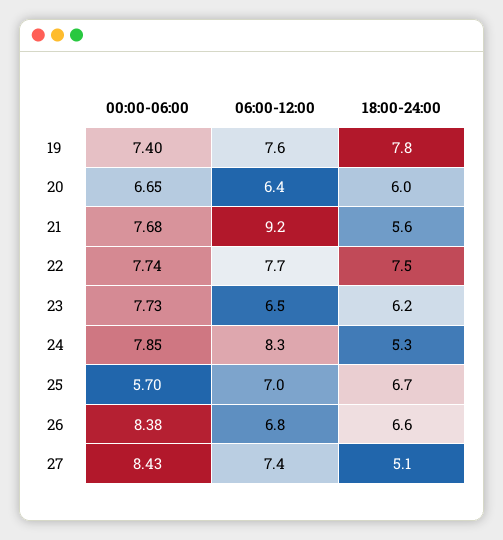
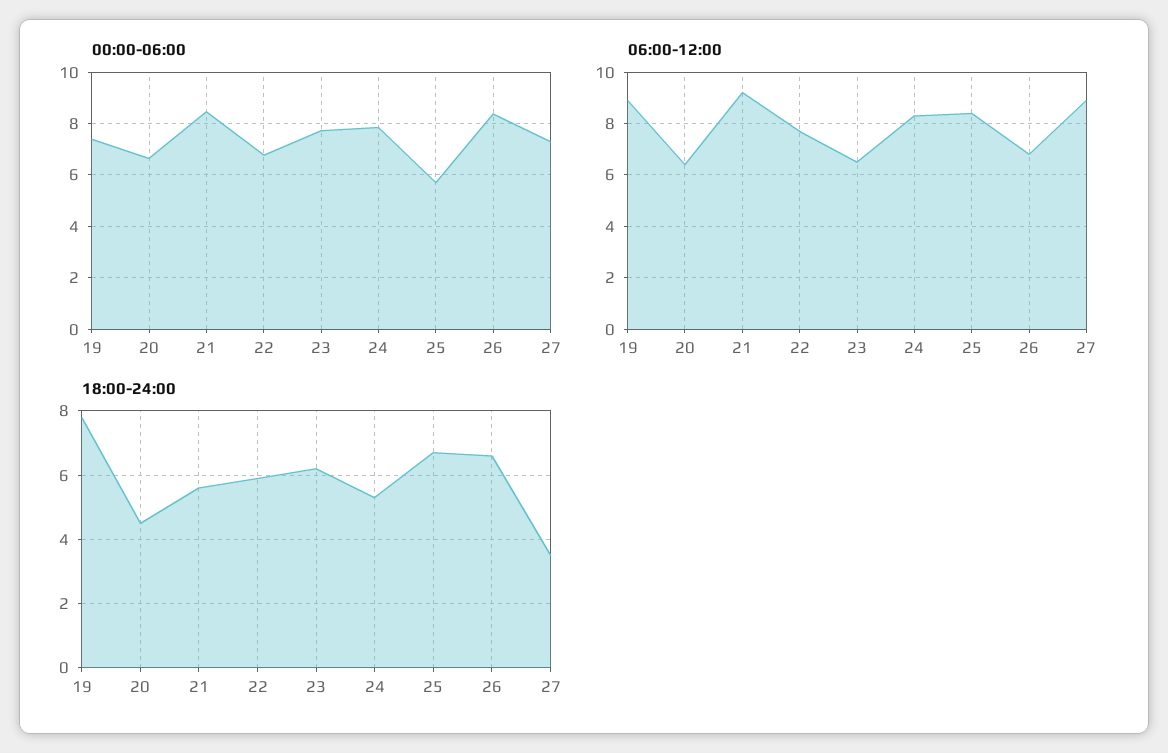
  {
    "00:00-06:00": {
      "19": 7.4,
      "20": 6.65,
-     "21": 7.68,
+     "21": 8.5,
-     "22": 7.74,
+     "22": 6.75,
      "23": 7.73,
      "24": 7.85,
      "25": 5.7,
      "26": 8.38,
-     "27": 8.43
+     "27": 7.25
    },
    "06:00-12:00": {
-     "19": 7.6,
+     "19": 9,
      "20": 6.4,
      "21": 9.2,
      "22": 7.7,
      "23": 6.5,
      "24": 8.3,
-     "25": 7,
+     "25": 8.5,
      "26": 6.8,
-     "27": 7.4
+     "27": 9
    },
    "18:00-24:00": {
      "19": 7.8,
-     "20": 6,
+     "20": 4.5,
      "21": 5.6,
-     "22": 7.5,
+     "22": 6,
      "23": 6.2,
      "24": 5.3,
      "25": 6.7,
      "26": 6.6,
-     "27": 5.1
+     "27": 3.5
    }
  }

